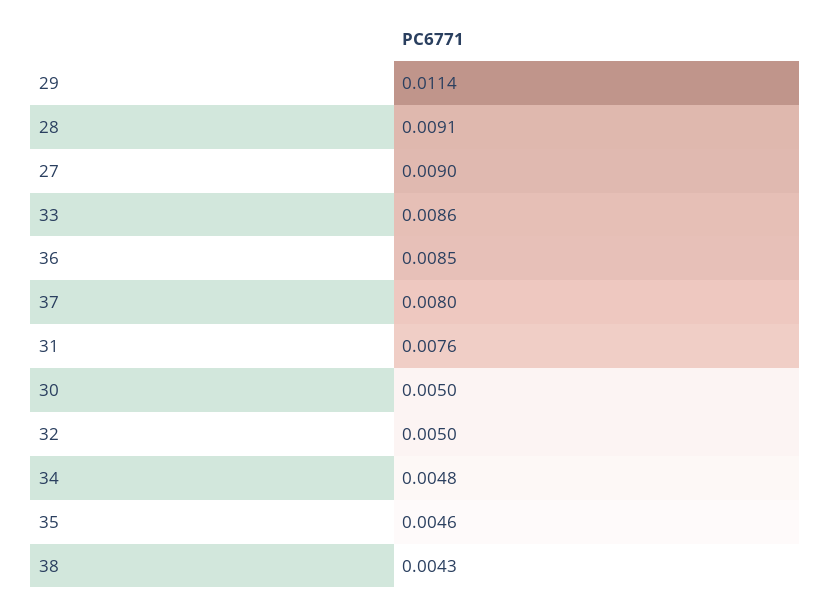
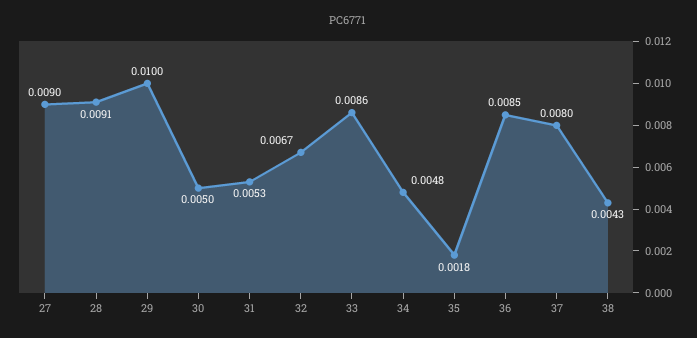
  {
-   "29": 0.0114,
+   "29": 0.01,
    "28": 0.0091,
    "27": 0.009,
    "33": 0.0086,
    "36": 0.0085,
    "37": 0.008,
-   "31": 0.0076,
+   "31": 0.0053,
    "30": 0.005,
-   "32": 0.005,
+   "32": 0.0067,
    "34": 0.0048,
-   "35": 0.0046,
+   "35": 0.0018,
    "38": 0.0043
  }

